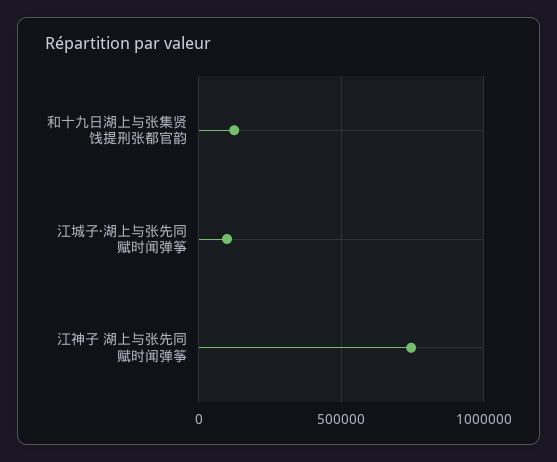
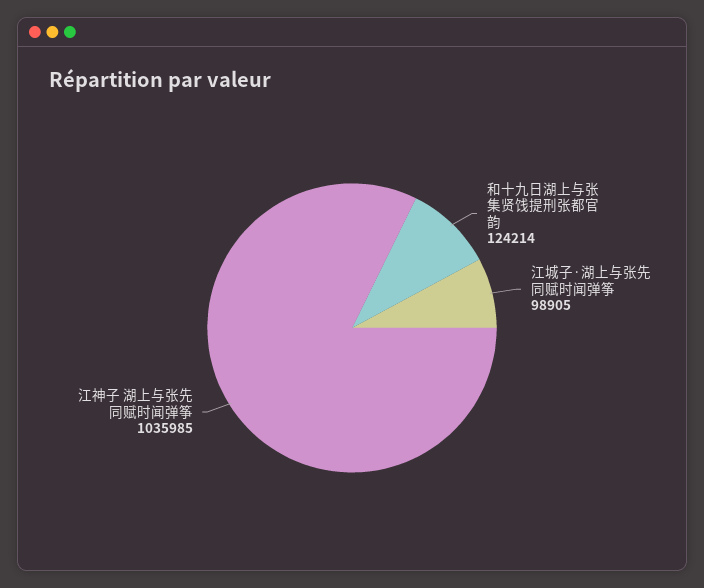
  {
    "和十九日湖上与张集贤饯提刑张都官韵": 124214,
    "江城子·湖上与张先同赋时闻弹筝": 98905,
-   "江神子 湖上与张先同赋时闻弹筝": 750000
+   "江神子 湖上与张先同赋时闻弹筝": 1035985
  }

